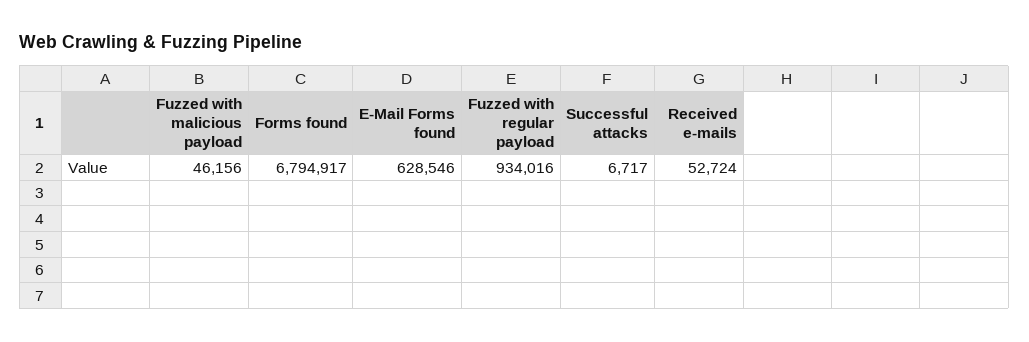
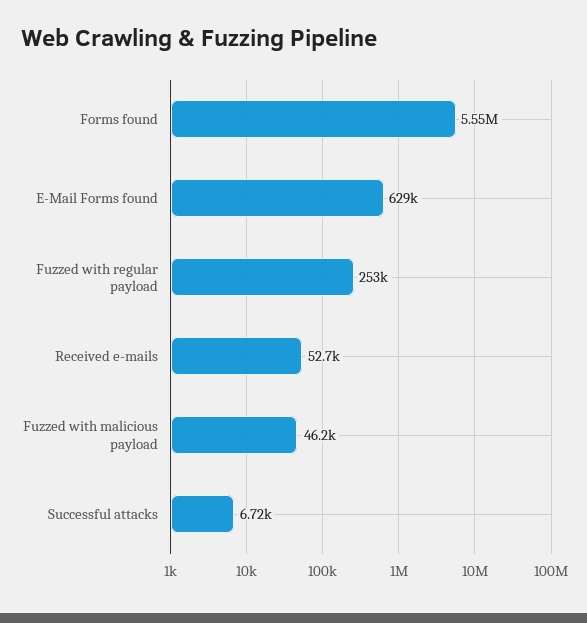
  {
    "Fuzzed with malicious payload": 46156,
-   "Forms found": 6794917,
+   "Forms found": 5550000,
    "E-Mail Forms found": 628546,
-   "Fuzzed with regular payload": 934016,
+   "Fuzzed with regular payload": 253000,
    "Successful attacks": 6717,
    "Received e-mails": 52724
  }

